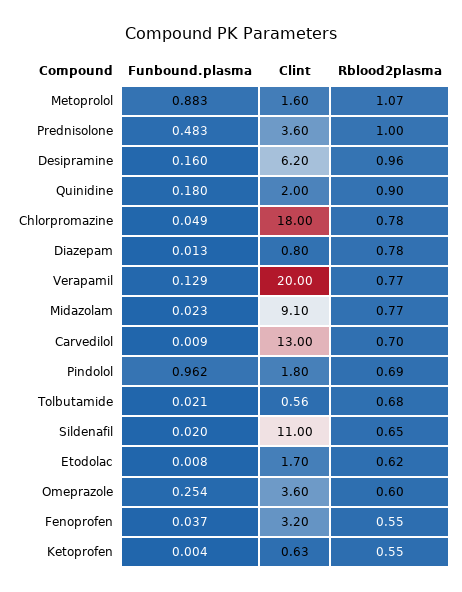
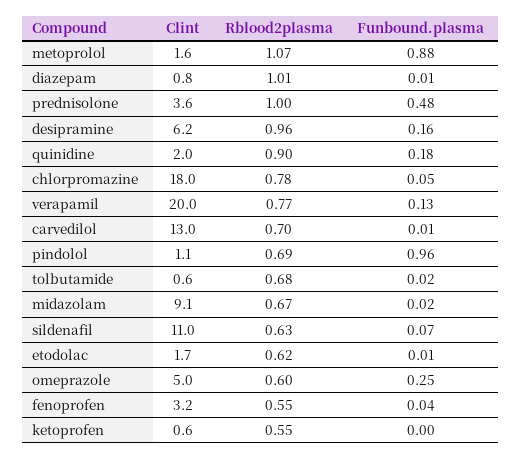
  {
    "Funbound.plasma": {
      "Metoprolol": 0.883,
      "Prednisolone": 0.483,
      "Desipramine": 0.16,
      "Quinidine": 0.18,
      "Chlorpromazine": 0.049,
      "Diazepam": 0.013,
      "Verapamil": 0.129,
      "Midazolam": 0.023,
      "Carvedilol": 0.009,
      "Pindolol": 0.962,
      "Tolbutamide": 0.021,
-     "Sildenafil": 0.02,
+     "Sildenafil": 0.07,
      "Etodolac": 0.008,
      "Omeprazole": 0.254,
      "Fenoprofen": 0.037,
      "Ketoprofen": 0.004
    },
    "Clint": {
      "Metoprolol": 1.6,
      "Prednisolone": 3.6,
      "Desipramine": 6.2,
      "Quinidine": 2,
      "Chlorpromazine": 18,
      "Diazepam": 0.8,
      "Verapamil": 20,
      "Midazolam": 9.1,
      "Carvedilol": 13,
-     "Pindolol": 1.8,
+     "Pindolol": 1.1,
      "Tolbutamide": 0.56,
      "Sildenafil": 11,
      "Etodolac": 1.7,
-     "Omeprazole": 3.6,
+     "Omeprazole": 5,
      "Fenoprofen": 3.2,
      "Ketoprofen": 0.63
    },
    "Rblood2plasma": {
      "Metoprolol": 1.07,
      "Prednisolone": 1,
      "Desipramine": 0.96,
      "Quinidine": 0.9,
      "Chlorpromazine": 0.78,
-     "Diazepam": 0.78,
+     "Diazepam": 1.01,
      "Verapamil": 0.77,
-     "Midazolam": 0.77,
+     "Midazolam": 0.67,
      "Carvedilol": 0.7,
      "Pindolol": 0.69,
      "Tolbutamide": 0.68,
-     "Sildenafil": 0.65,
+     "Sildenafil": 0.63,
      "Etodolac": 0.62,
      "Omeprazole": 0.6,
      "Fenoprofen": 0.55,
      "Ketoprofen": 0.55
    }
  }

